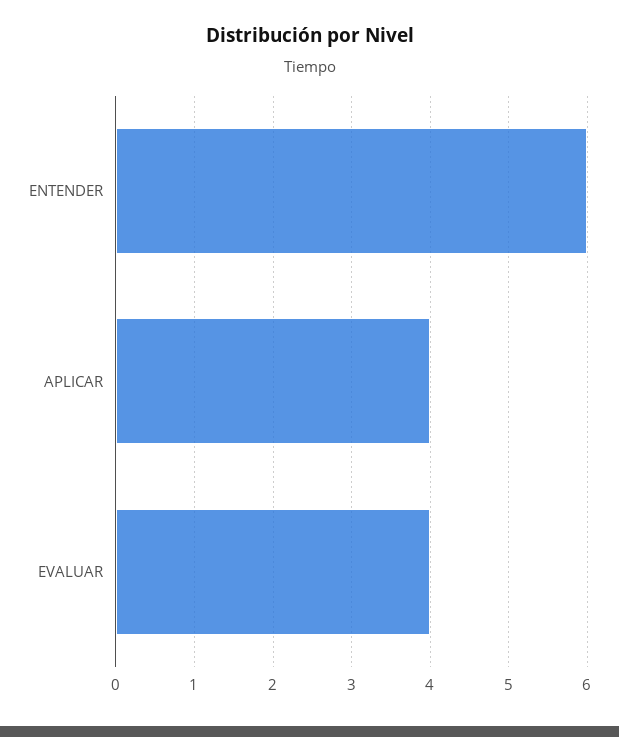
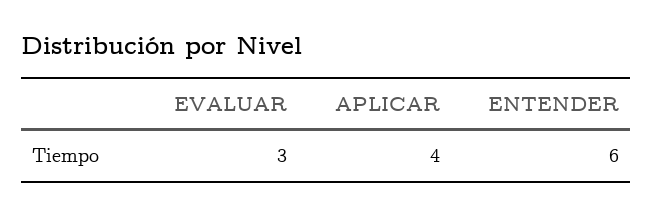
  {
    "ENTENDER": 6,
    "APLICAR": 4,
-   "EVALUAR": 4
+   "EVALUAR": 3
  }

